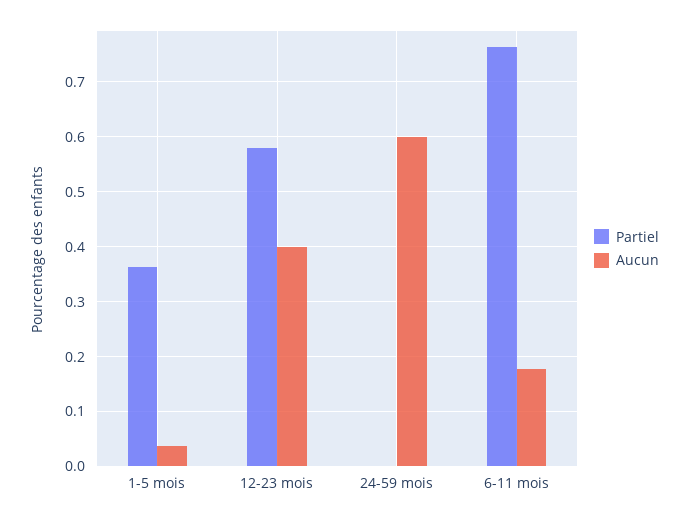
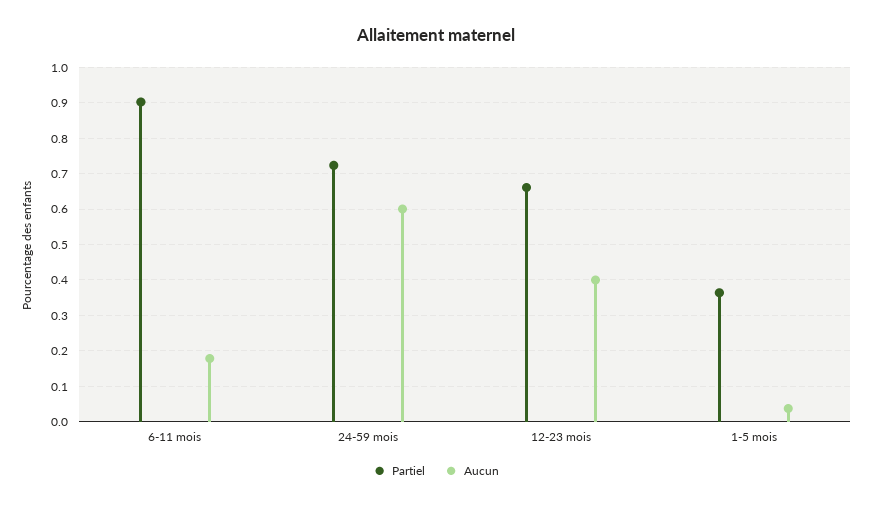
  {
    "Partiel": {
      "1-5 mois": 0.36,
-     "12-23 mois": 0.58,
+     "12-23 mois": 0.66,
-     "24-59 mois": 0,
+     "24-59 mois": 0.72,
-     "6-11 mois": 0.76
+     "6-11 mois": 0.9
    },
    "Aucun": {
      "1-5 mois": 0.04,
      "12-23 mois": 0.4,
      "24-59 mois": 0.6,
      "6-11 mois": 0.18
    }
  }

